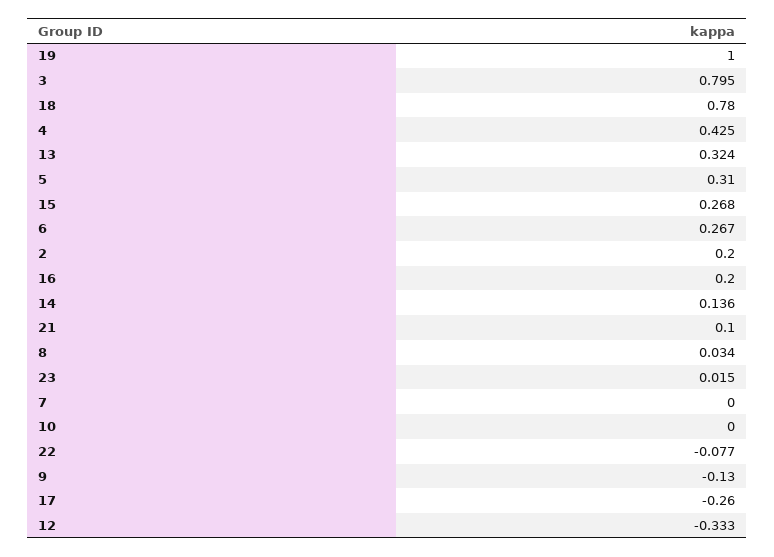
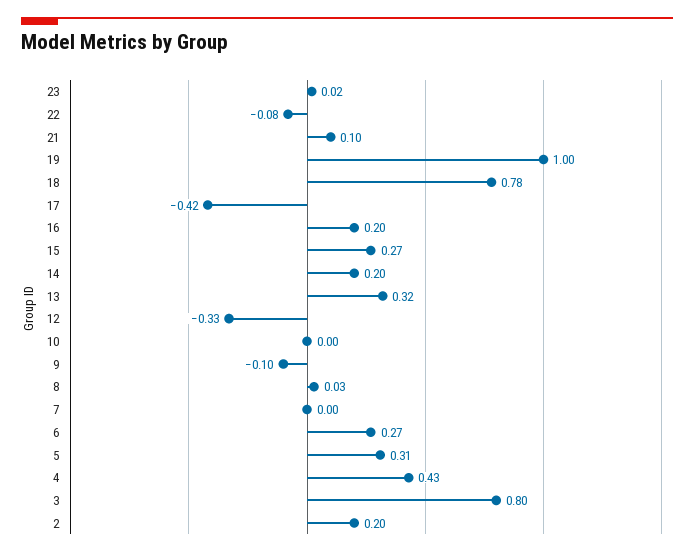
  {
    "19": 1,
    "3": 0.795,
    "18": 0.78,
    "4": 0.425,
    "13": 0.324,
    "5": 0.31,
    "15": 0.268,
    "6": 0.267,
    "2": 0.2,
    "16": 0.2,
-   "14": 0.136,
+   "14": 0.2,
    "21": 0.1,
    "8": 0.034,
    "23": 0.015,
    "7": 0,
    "10": 0,
    "22": -0.077,
-   "9": -0.13,
+   "9": -0.1,
-   "17": -0.26,
+   "17": -0.42,
    "12": -0.333
  }

